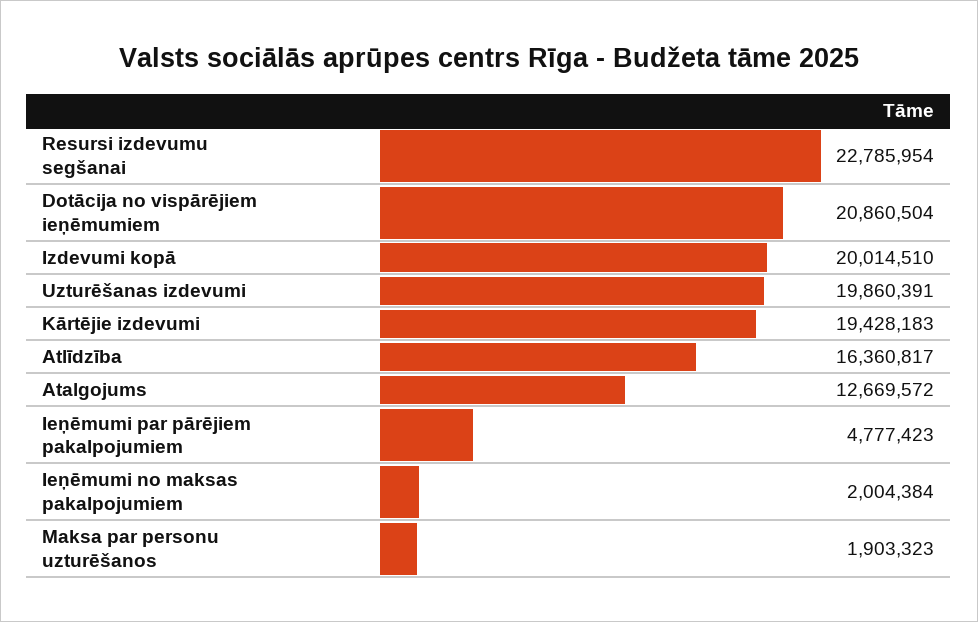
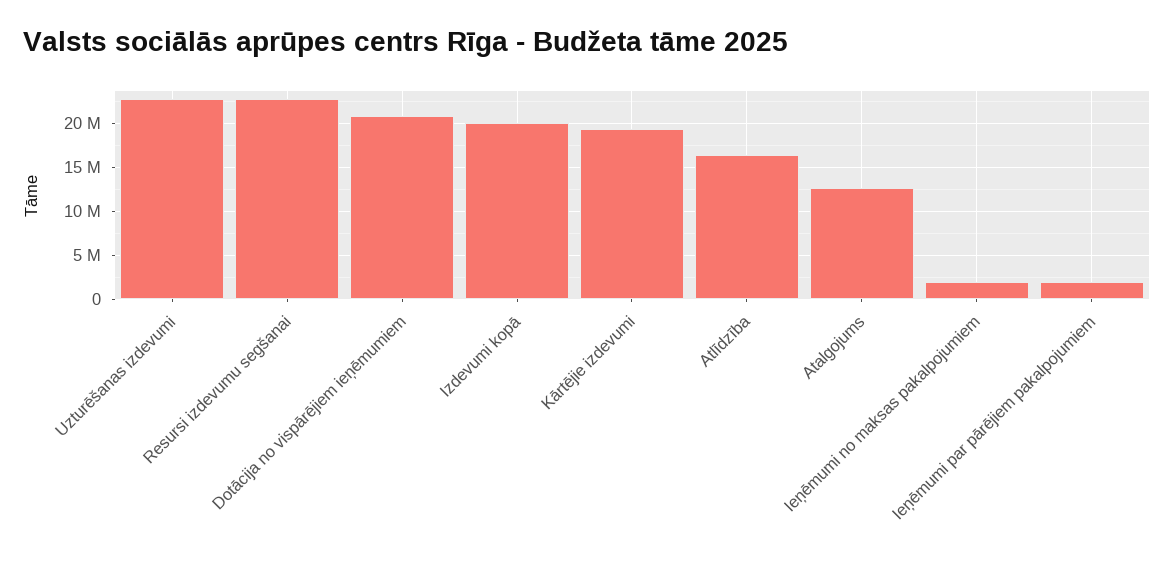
  {
    "Resursi izdevumu segšanai": 22785954,
    "Dotācija no vispārējiem ieņēmumiem": 20860504,
    "Izdevumi kopā": 20014510,
-   "Uzturēšanas izdevumi": 19860391,
+   "Uzturēšanas izdevumi": 23000000,
    "Kārtējie izdevumi": 19428183,
    "Atlīdzība": 16360817,
    "Atalgojums": 12669572,
-   "Ieņēmumi par pārējiem pakalpojumiem": 4777423,
+   "Ieņēmumi par pārējiem pakalpojumiem": 2000000,
-   "Ieņēmumi no maksas pakalpojumiem": 2004384,
+   "Ieņēmumi no maksas pakalpojumiem": 2004384
-   "Maksa par personu uzturēšanos": 1903323
  }

